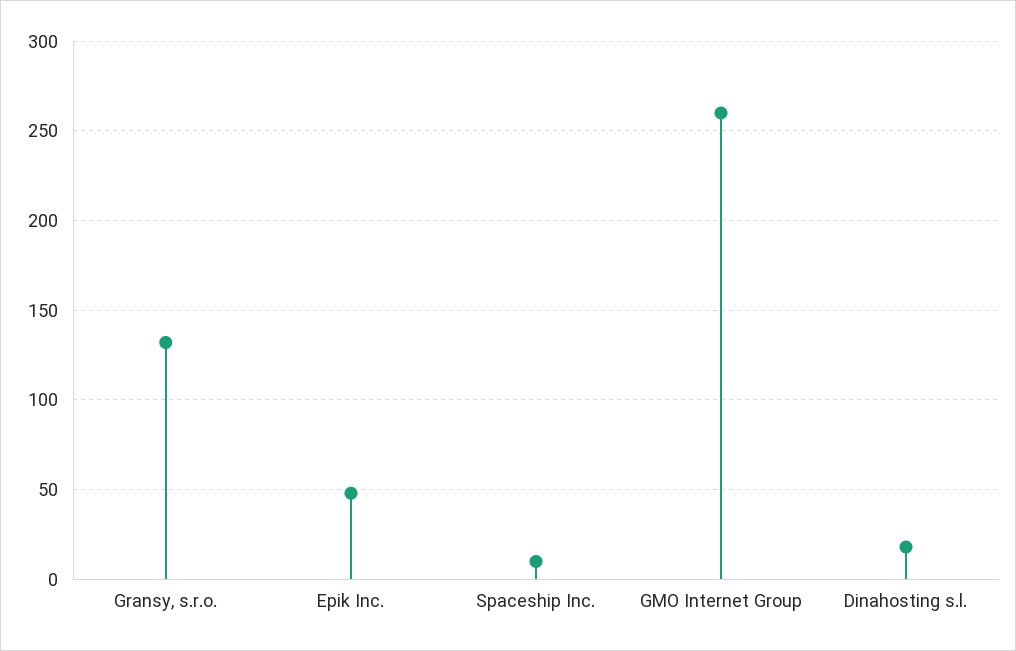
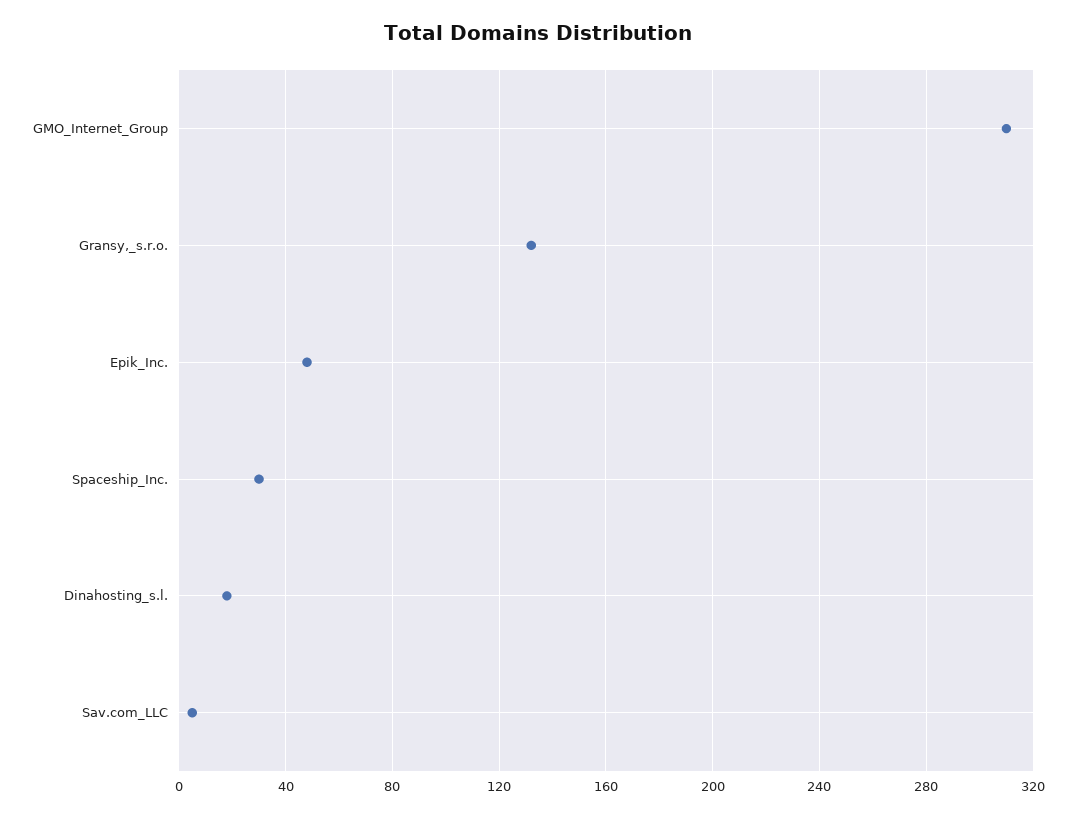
  {
    "Gransy, s.r.o.": 130,
    "Epik Inc.": 50,
-   "Spaceship Inc.": 10,
+   "Spaceship Inc.": 30,
-   "GMO Internet Group": 260,
+   "GMO Internet Group": 310,
-   "Dinahosting s.l.": 20
+   "Dinahosting s.l.": 20,
+   "Sav.com_LLC": 5
  }

